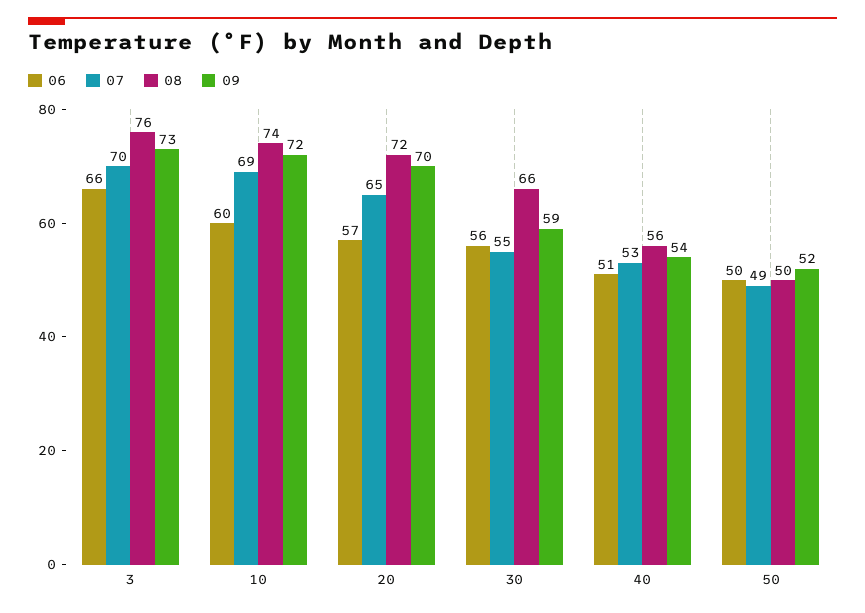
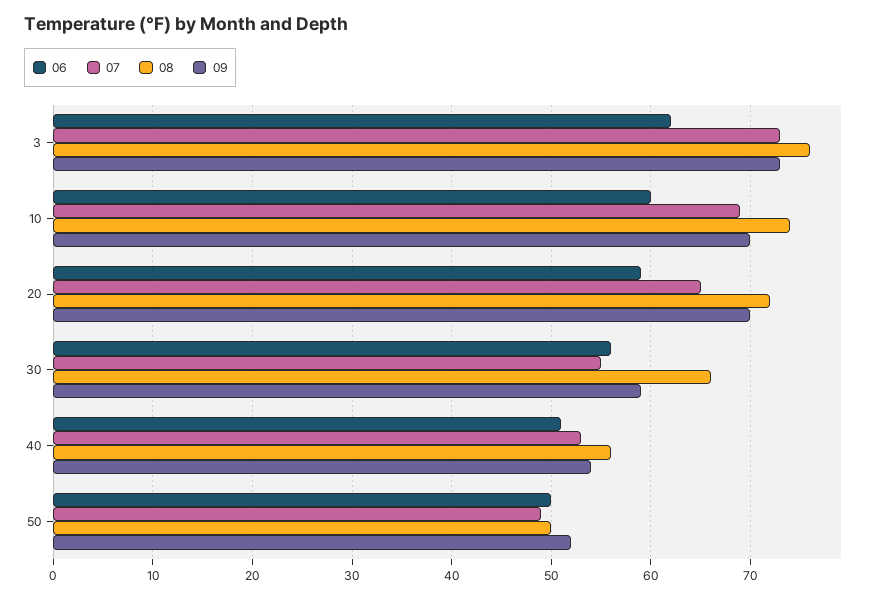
  {
    "06": {
-     "3": 66,
+     "3": 62,
      "10": 60,
-     "20": 57,
+     "20": 59,
      "30": 56,
      "40": 51,
      "50": 50
    },
    "07": {
-     "3": 70,
+     "3": 73,
      "10": 69,
      "20": 65,
      "30": 55,
      "40": 53,
      "50": 49
    },
    "08": {
      "3": 76,
      "10": 74,
      "20": 72,
      "30": 66,
      "40": 56,
      "50": 50
    },
    "09": {
      "3": 73,
-     "10": 72,
+     "10": 70,
      "20": 70,
      "30": 59,
      "40": 54,
      "50": 52
    }
  }

